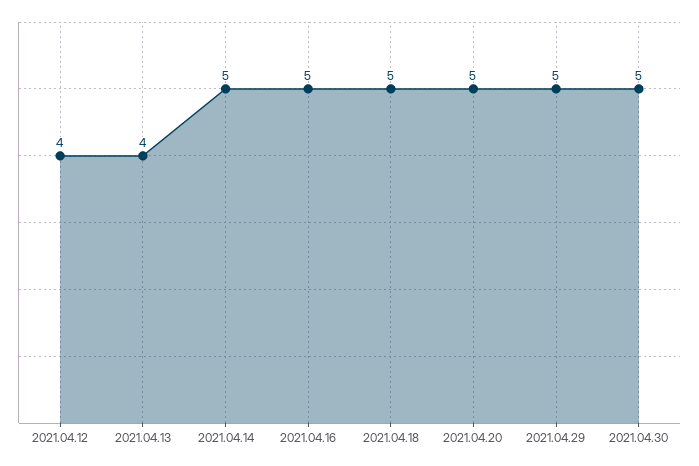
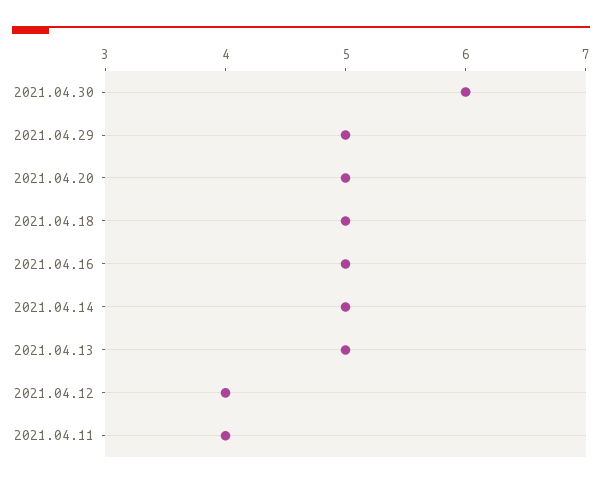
  {
    "2021.04.12": 4,
-   "2021.04.13": 4,
+   "2021.04.13": 5,
    "2021.04.14": 5,
    "2021.04.16": 5,
    "2021.04.18": 5,
    "2021.04.20": 5,
    "2021.04.29": 5,
-   "2021.04.30": 5
+   "2021.04.30": 6,
+   "2021.04.11": 4
  }

